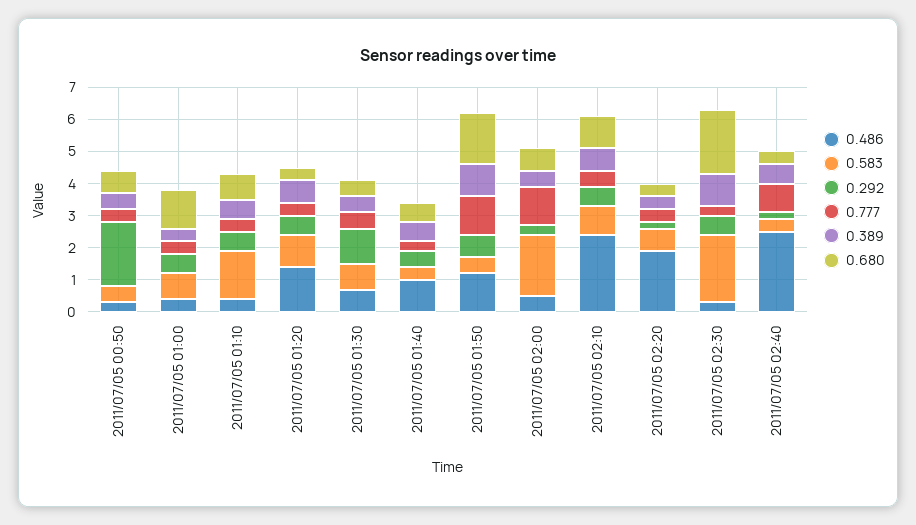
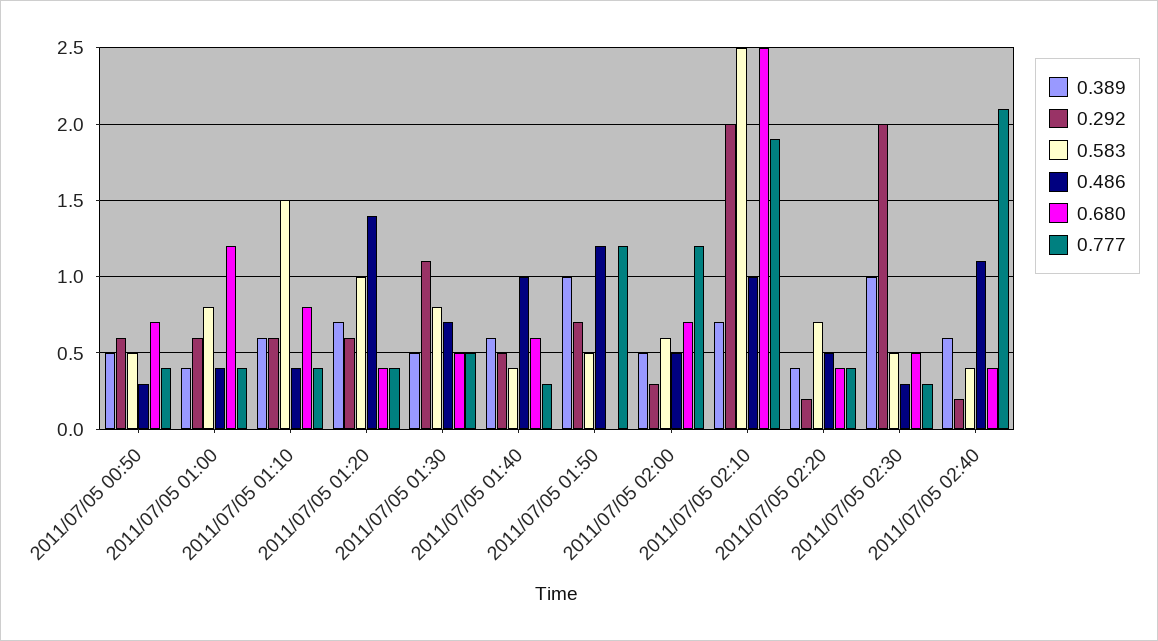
  {
    "0.486": {
      "2011/07/05 00:50": 0.3,
      "2011/07/05 01:00": 0.4,
      "2011/07/05 01:10": 0.4,
      "2011/07/05 01:20": 1.4,
      "2011/07/05 01:30": 0.7,
      "2011/07/05 01:40": 1,
      "2011/07/05 01:50": 1.2,
      "2011/07/05 02:00": 0.5,
-     "2011/07/05 02:10": 2.5,
+     "2011/07/05 02:10": 1,
-     "2011/07/05 02:20": 2,
+     "2011/07/05 02:20": 0.5,
      "2011/07/05 02:30": 0.3,
-     "2011/07/05 02:40": 2.5
+     "2011/07/05 02:40": 1.1
    },
    "0.583": {
      "2011/07/05 00:50": 0.5,
      "2011/07/05 01:00": 0.8,
      "2011/07/05 01:10": 1.5,
      "2011/07/05 01:20": 1,
      "2011/07/05 01:30": 0.8,
      "2011/07/05 01:40": 0.4,
      "2011/07/05 01:50": 0.5,
-     "2011/07/05 02:00": 2,
+     "2011/07/05 02:00": 0.6,
-     "2011/07/05 02:10": 1,
+     "2011/07/05 02:10": 2.5,
      "2011/07/05 02:20": 0.7,
-     "2011/07/05 02:30": 2,
+     "2011/07/05 02:30": 0.5,
      "2011/07/05 02:40": 0.4
    },
    "0.292": {
-     "2011/07/05 00:50": 2,
+     "2011/07/05 00:50": 0.6,
      "2011/07/05 01:00": 0.6,
      "2011/07/05 01:10": 0.6,
      "2011/07/05 01:20": 0.6,
      "2011/07/05 01:30": 1.1,
      "2011/07/05 01:40": 0.5,
      "2011/07/05 01:50": 0.7,
      "2011/07/05 02:00": 0.3,
-     "2011/07/05 02:10": 0.5,
+     "2011/07/05 02:10": 2,
      "2011/07/05 02:20": 0.2,
-     "2011/07/05 02:30": 0.5,
+     "2011/07/05 02:30": 2,
      "2011/07/05 02:40": 0.2
    },
    "0.777": {
      "2011/07/05 00:50": 0.4,
      "2011/07/05 01:00": 0.4,
      "2011/07/05 01:10": 0.4,
      "2011/07/05 01:20": 0.4,
      "2011/07/05 01:30": 0.5,
      "2011/07/05 01:40": 0.3,
      "2011/07/05 01:50": 1.2,
      "2011/07/05 02:00": 1.2,
-     "2011/07/05 02:10": 0.5,
+     "2011/07/05 02:10": 1.9,
      "2011/07/05 02:20": 0.4,
      "2011/07/05 02:30": 0.3,
-     "2011/07/05 02:40": 1
+     "2011/07/05 02:40": 2.1
    },
    "0.389": {
      "2011/07/05 00:50": 0.5,
      "2011/07/05 01:00": 0.4,
      "2011/07/05 01:10": 0.6,
      "2011/07/05 01:20": 0.7,
      "2011/07/05 01:30": 0.5,
      "2011/07/05 01:40": 0.6,
      "2011/07/05 01:50": 1,
      "2011/07/05 02:00": 0.5,
      "2011/07/05 02:10": 0.7,
      "2011/07/05 02:20": 0.4,
      "2011/07/05 02:30": 1,
      "2011/07/05 02:40": 0.6
    },
    "0.680": {
      "2011/07/05 00:50": 0.7,
      "2011/07/05 01:00": 1.2,
      "2011/07/05 01:10": 0.8,
      "2011/07/05 01:20": 0.4,
      "2011/07/05 01:30": 0.5,
      "2011/07/05 01:40": 0.6,
-     "2011/07/05 01:50": 1.5,
+     "2011/07/05 01:50": 0,
      "2011/07/05 02:00": 0.7,
-     "2011/07/05 02:10": 1,
+     "2011/07/05 02:10": 2.5,
      "2011/07/05 02:20": 0.4,
-     "2011/07/05 02:30": 2,
+     "2011/07/05 02:30": 0.5,
      "2011/07/05 02:40": 0.4
    }
  }

